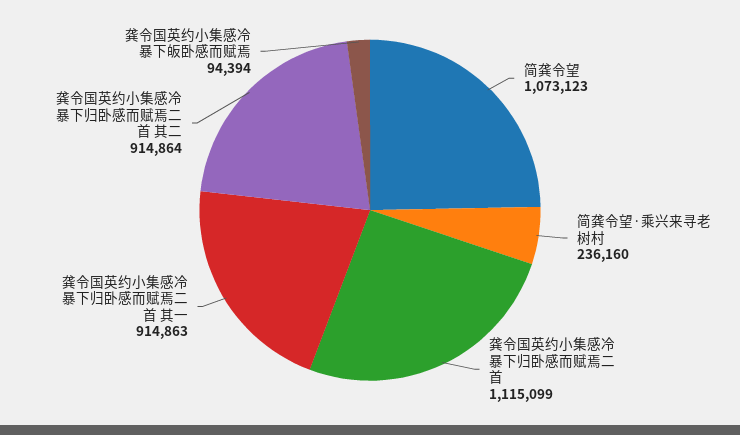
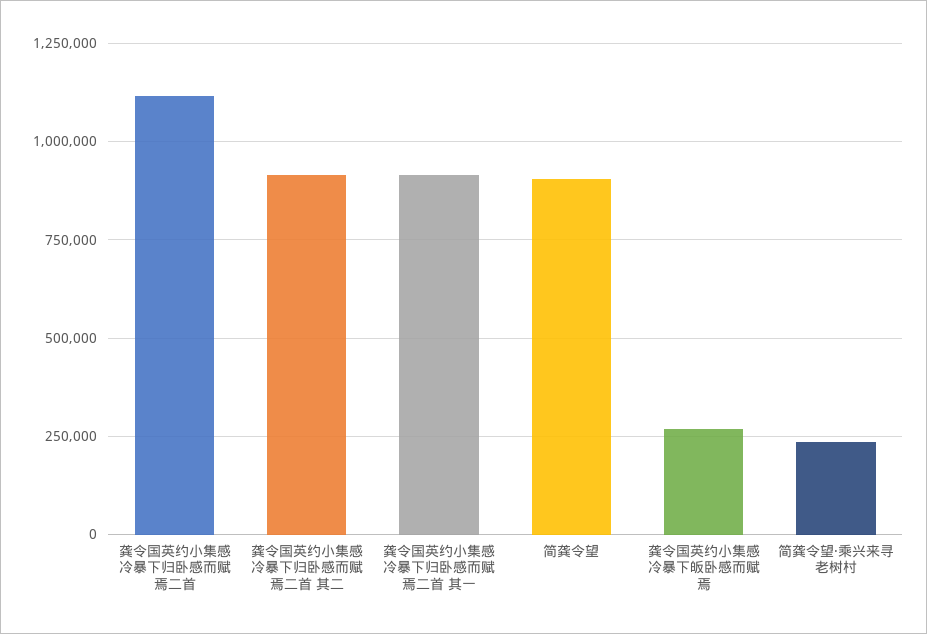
  {
-   "简龚令望": 1073123,
+   "简龚令望": 900000,
    "简龚令望·乘兴来寻老树村": 236160,
    "龚令国英约小集感冷暴下归卧感而赋焉二首": 1115099,
    "龚令国英约小集感冷暴下归卧感而赋焉二首 其一": 914863,
    "龚令国英约小集感冷暴下归卧感而赋焉二首 其二": 914864,
-   "龚令国英约小集感冷暴下皈卧感而赋焉": 94394
+   "龚令国英约小集感冷暴下皈卧感而赋焉": 275000
  }

